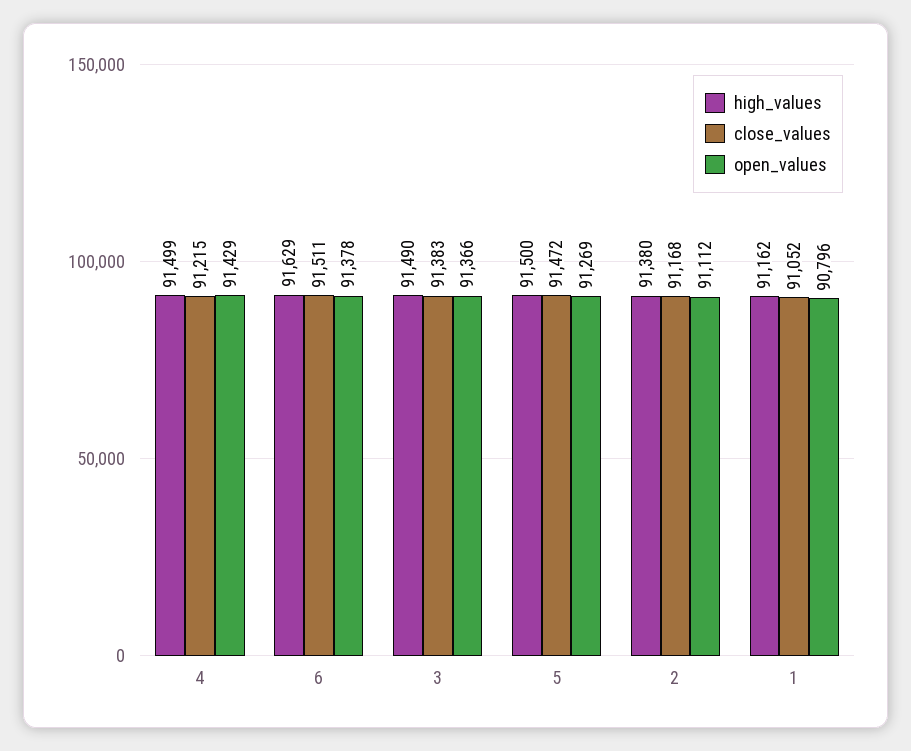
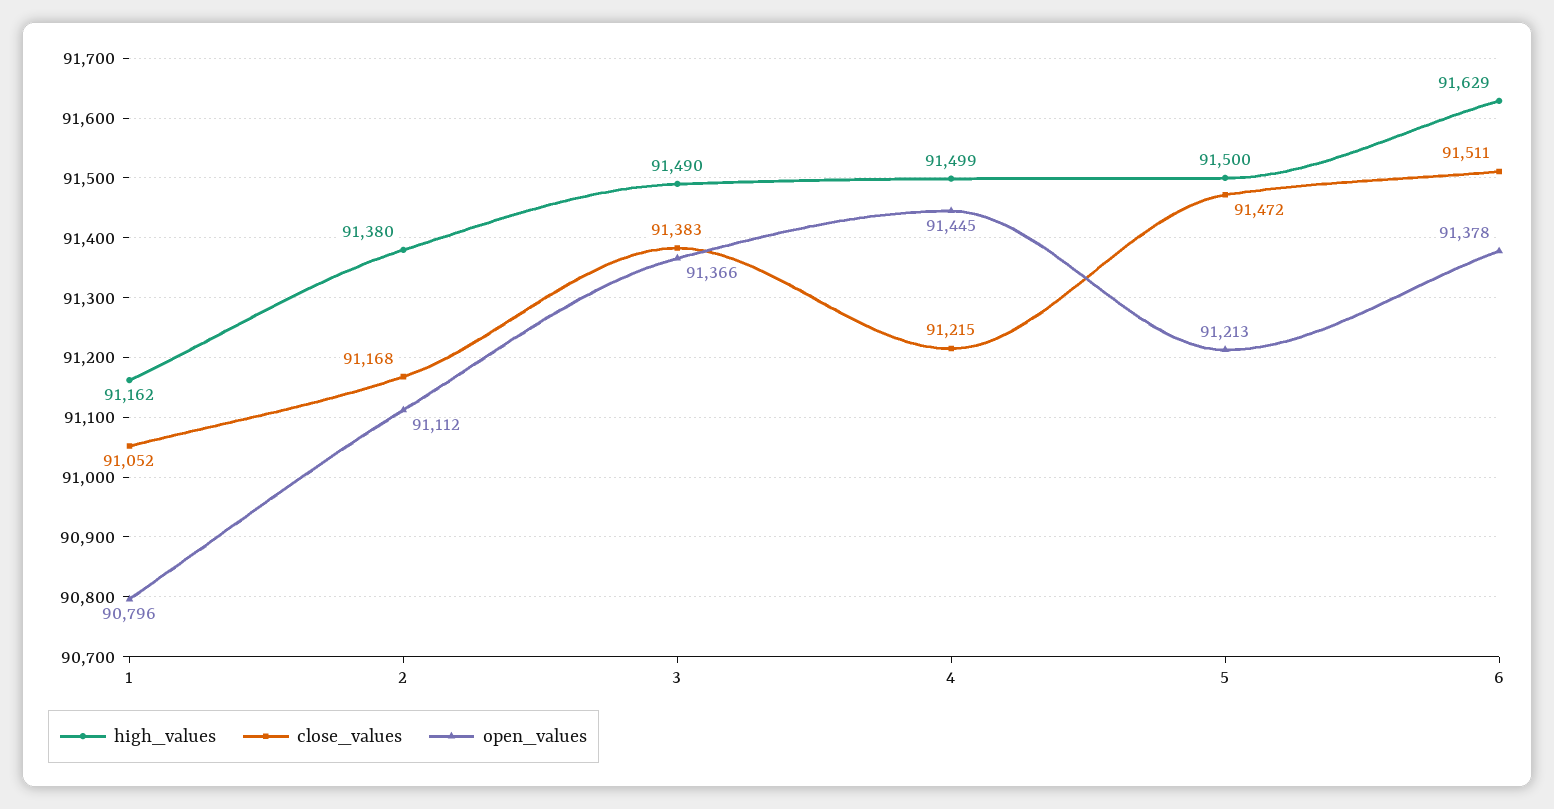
  {
    "high_values": {
      "4": 91499,
      "6": 91629,
      "3": 91490,
      "5": 91500,
      "2": 91380,
      "1": 91162
    },
    "close_values": {
      "4": 91215,
      "6": 91511,
      "3": 91383,
      "5": 91472,
      "2": 91168,
      "1": 91052
    },
    "open_values": {
-     "4": 91429,
+     "4": 91445,
      "6": 91378,
      "3": 91366,
-     "5": 91269,
+     "5": 91213,
      "2": 91112,
      "1": 90796
    }
  }

